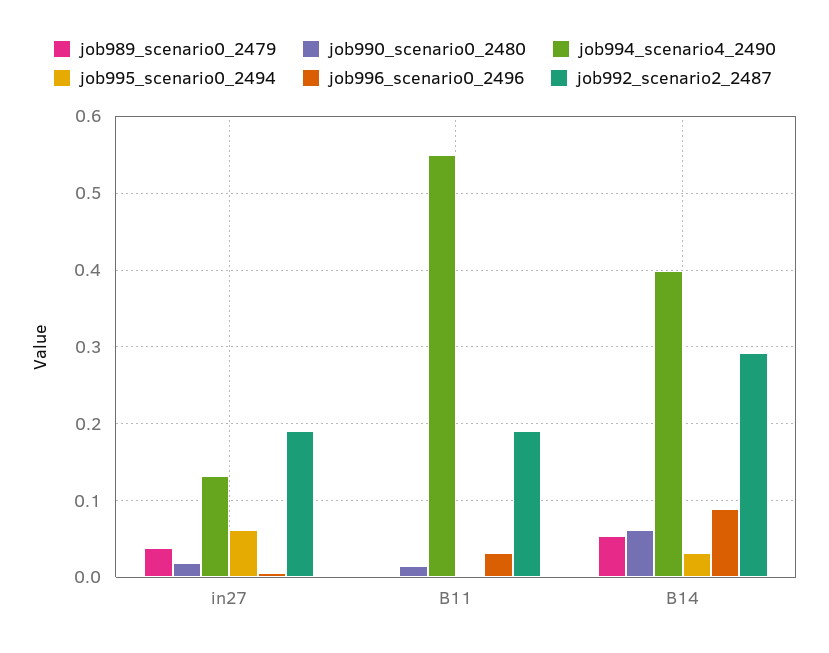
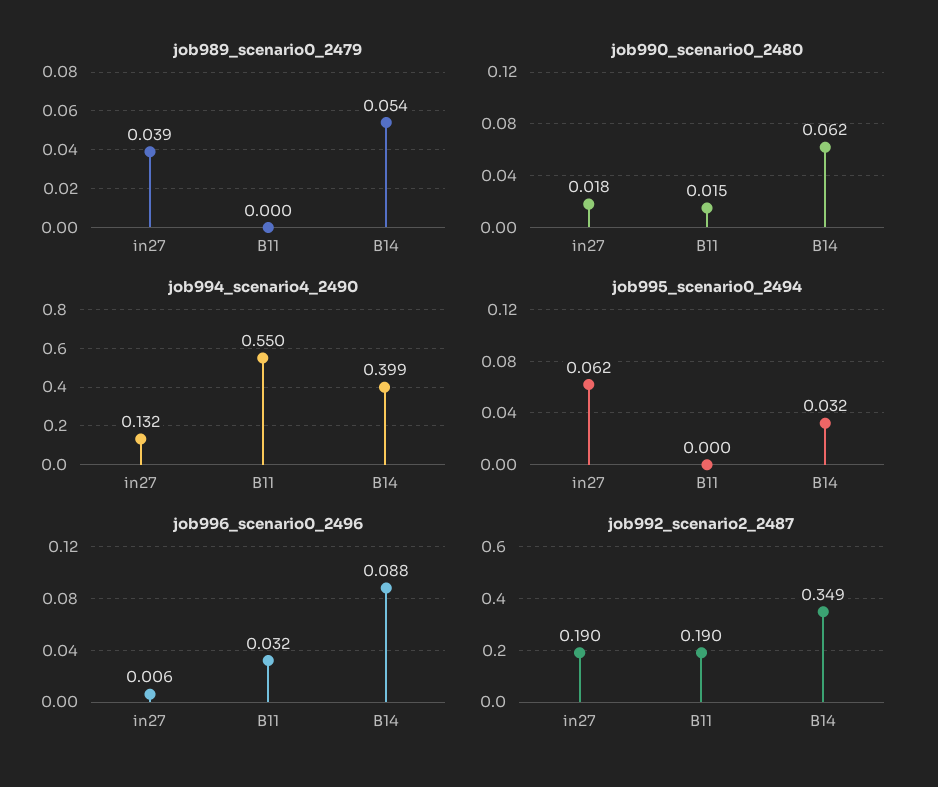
  {
    "job989_scenario0_2479": {
      "in27": 0.039,
      "B11": 0,
      "B14": 0.054
    },
    "job990_scenario0_2480": {
      "in27": 0.018,
      "B11": 0.015,
      "B14": 0.062
    },
    "job994_scenario4_2490": {
      "in27": 0.132,
      "B11": 0.55,
      "B14": 0.399
    },
    "job995_scenario0_2494": {
      "in27": 0.062,
      "B11": 0,
      "B14": 0.032
    },
    "job996_scenario0_2496": {
      "in27": 0.006,
      "B11": 0.032,
      "B14": 0.088
    },
    "job992_scenario2_2487": {
      "in27": 0.19,
      "B11": 0.19,
-     "B14": 0.29
+     "B14": 0.349
    }
  }

